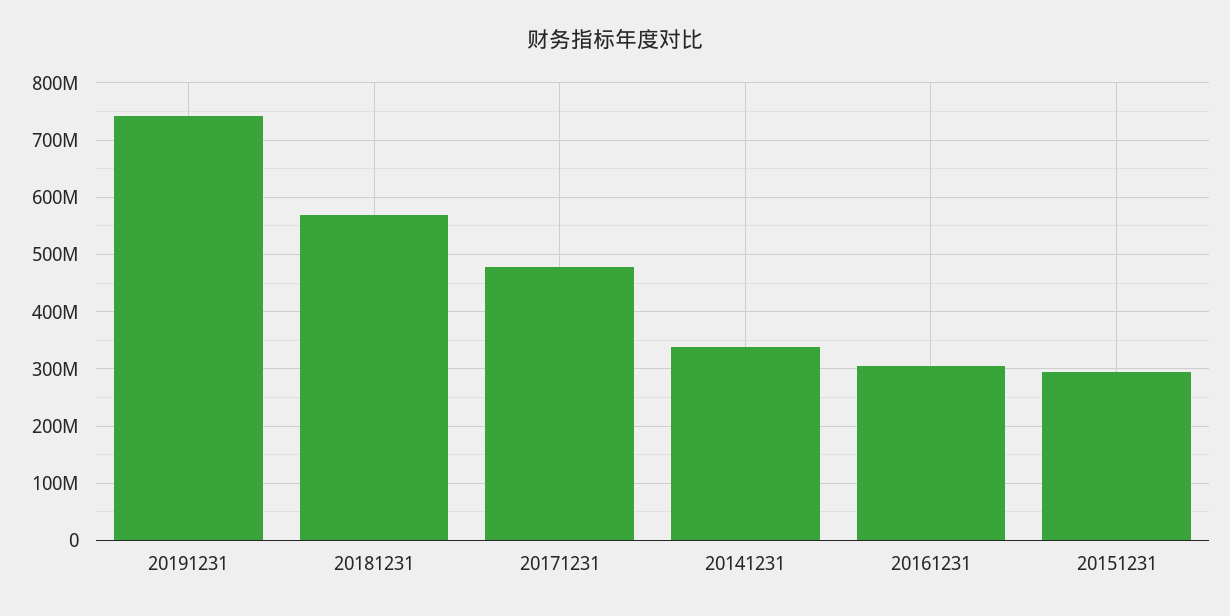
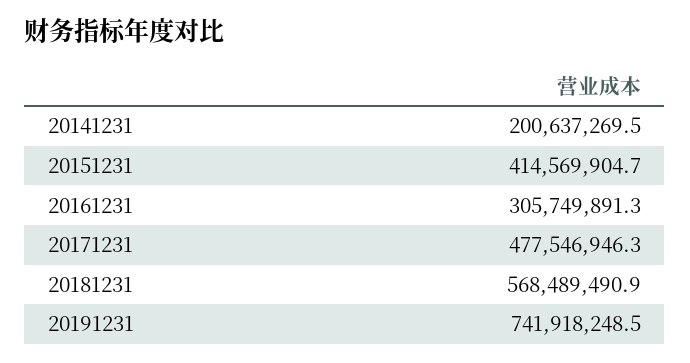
  {
    "20191231": 741918248.5,
    "20181231": 568489490.9,
    "20171231": 477546946.3,
-   "20141231": 340000000,
+   "20141231": 200637269.5,
    "20161231": 305749891.3,
-   "20151231": 300000000
+   "20151231": 414569904.7
  }

